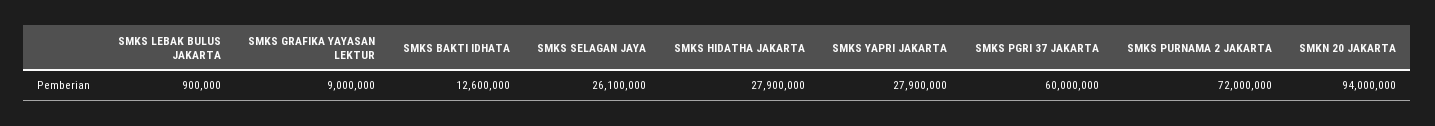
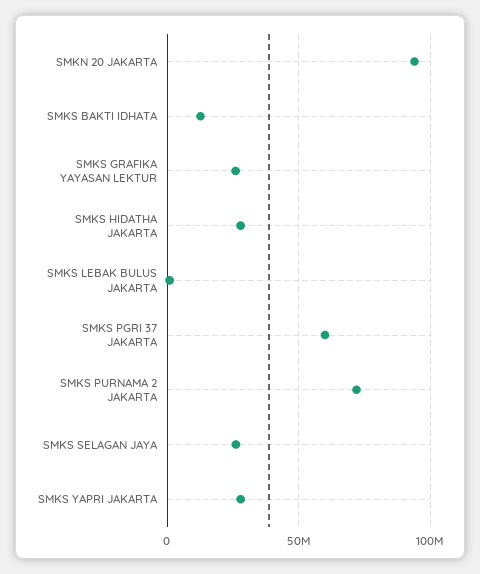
  {
    "SMKS LEBAK BULUS JAKARTA": 900000,
-   "SMKS GRAFIKA YAYASAN LEKTUR": 9000000,
+   "SMKS GRAFIKA YAYASAN LEKTUR": 25000000,
    "SMKS BAKTI IDHATA": 12600000,
    "SMKS SELAGAN JAYA": 26100000,
    "SMKS HIDATHA JAKARTA": 27900000,
    "SMKS YAPRI JAKARTA": 27900000,
    "SMKS PGRI 37 JAKARTA": 60000000,
    "SMKS PURNAMA 2 JAKARTA": 72000000,
    "SMKN 20 JAKARTA": 94000000
  }

